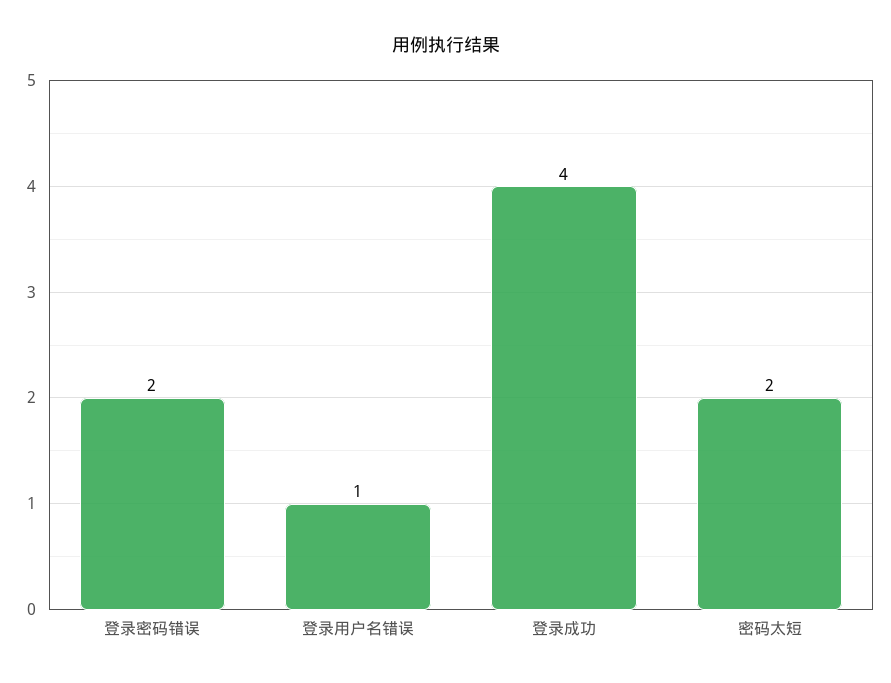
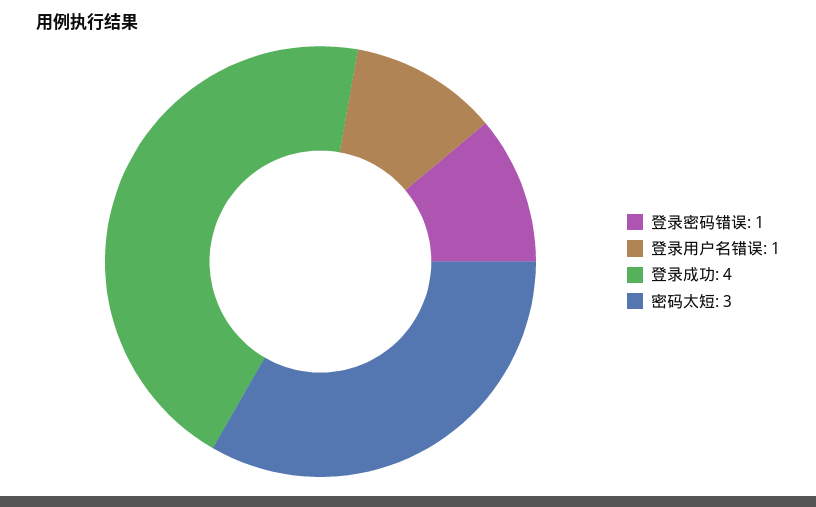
  {
-   "登录密码错误": 2,
+   "登录密码错误": 1,
    "登录用户名错误": 1,
    "登录成功": 4,
-   "密码太短": 2
+   "密码太短": 3
  }

